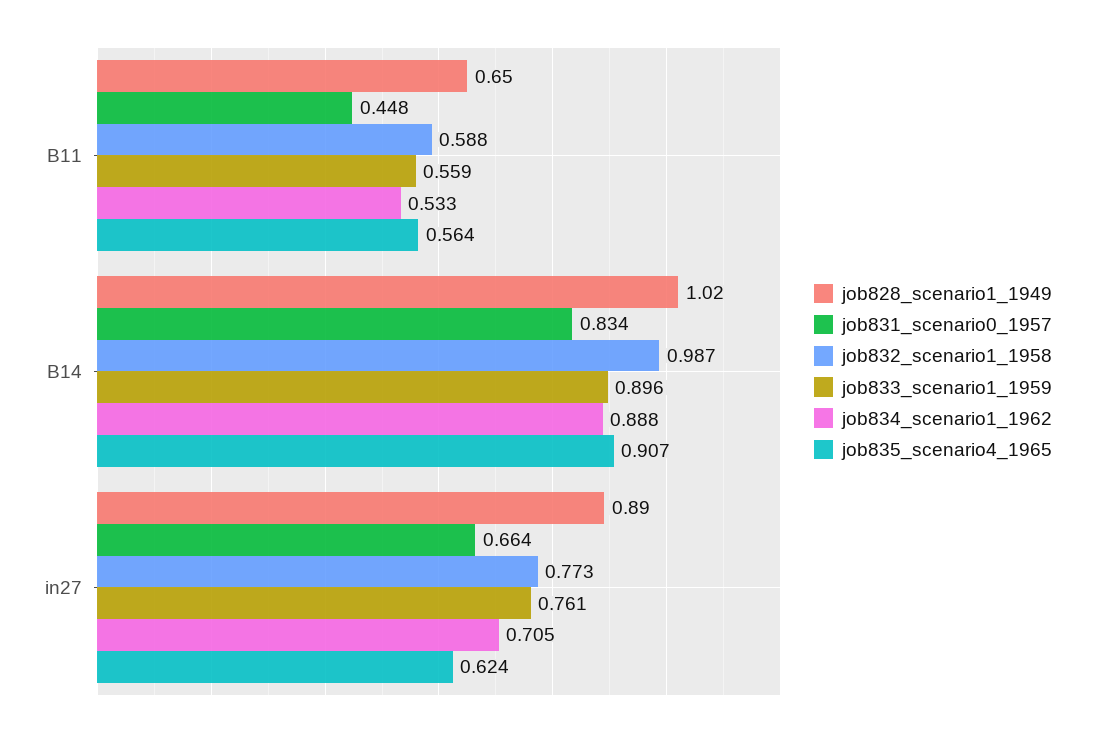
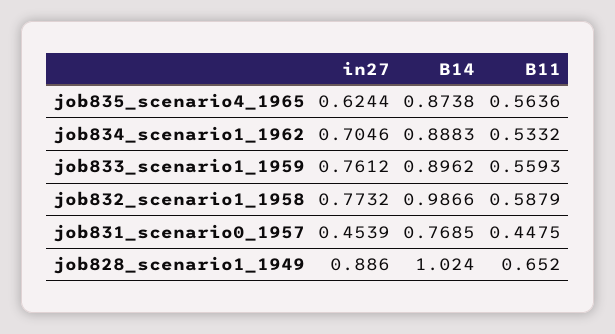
  {
    "job828_scenario1_1949": {
      "B11": 0.652,
      "B14": 1.024,
      "in27": 0.886
    },
    "job831_scenario0_1957": {
      "B11": 0.4475,
-     "B14": 0.834,
+     "B14": 0.7685,
-     "in27": 0.664
+     "in27": 0.4539
    },
    "job832_scenario1_1958": {
      "B11": 0.5879,
      "B14": 0.9866,
      "in27": 0.7732
    },
    "job833_scenario1_1959": {
      "B11": 0.5593,
      "B14": 0.8962,
      "in27": 0.7612
    },
    "job834_scenario1_1962": {
      "B11": 0.5332,
      "B14": 0.8883,
      "in27": 0.7046
    },
    "job835_scenario4_1965": {
      "B11": 0.5636,
-     "B14": 0.907,
+     "B14": 0.8738,
      "in27": 0.6244
    }
  }

